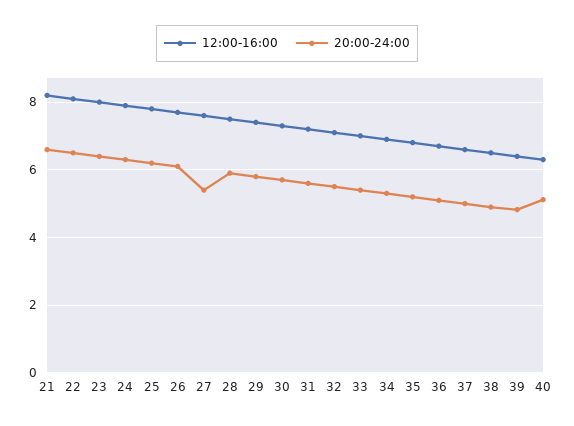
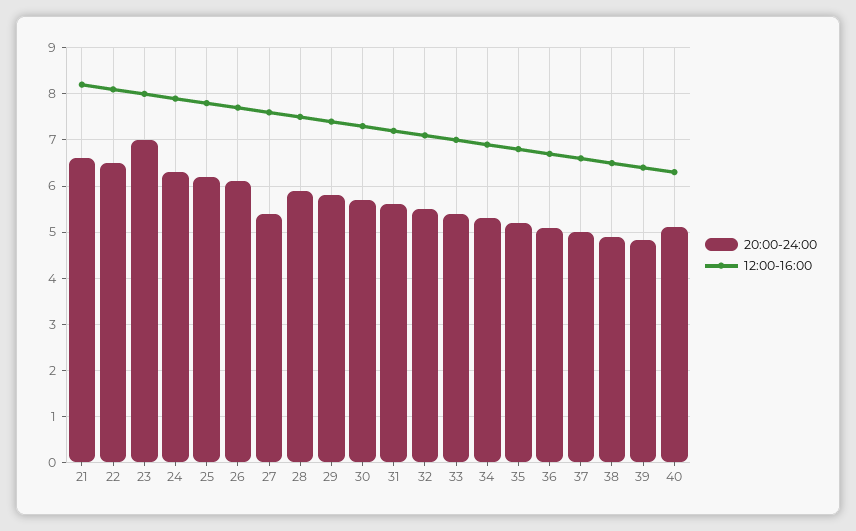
  {
    "12:00-16:00": {
      "21": 8.2,
      "22": 8.2,
      "23": 8,
      "24": 8,
      "25": 7.8,
      "26": 7.8,
      "27": 7.6,
      "28": 7.6,
      "29": 7.4,
      "30": 7.4,
      "31": 7.2,
      "32": 7.2,
      "33": 7,
      "34": 7,
      "35": 6.8,
      "36": 6.8,
      "37": 6.6,
      "38": 6.6,
      "39": 6.4,
      "40": 6.4
    },
    "20:00-24:00": {
      "21": 6.6,
      "22": 6.6,
-     "23": 6.4,
+     "23": 7,
      "24": 6.4,
      "25": 6.2,
      "26": 6.2,
      "27": 5.4,
      "28": 6,
      "29": 5.8,
      "30": 5.8,
      "31": 5.6,
      "32": 5.6,
      "33": 5.4,
      "34": 5.4,
      "35": 5.2,
      "36": 5.2,
      "37": 5,
      "38": 5,
      "39": 4.8,
      "40": 5.2
    }
  }

